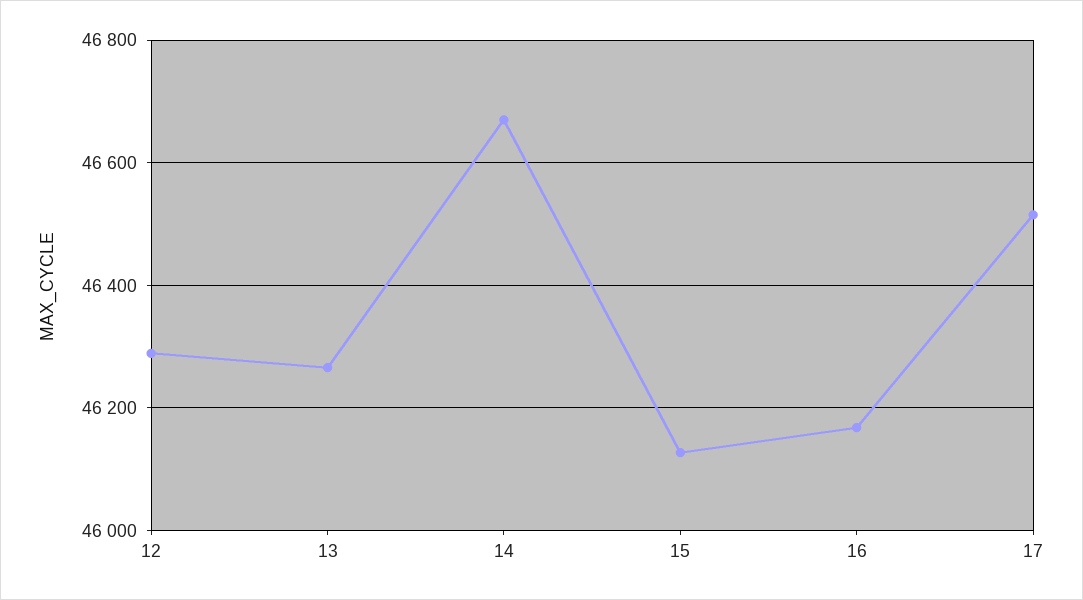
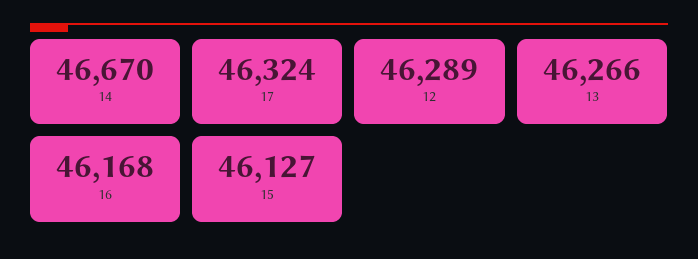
  {
    "12": 46289,
    "13": 46266,
    "14": 46670,
    "15": 46127,
    "16": 46168,
-   "17": 46520
+   "17": 46324
  }

